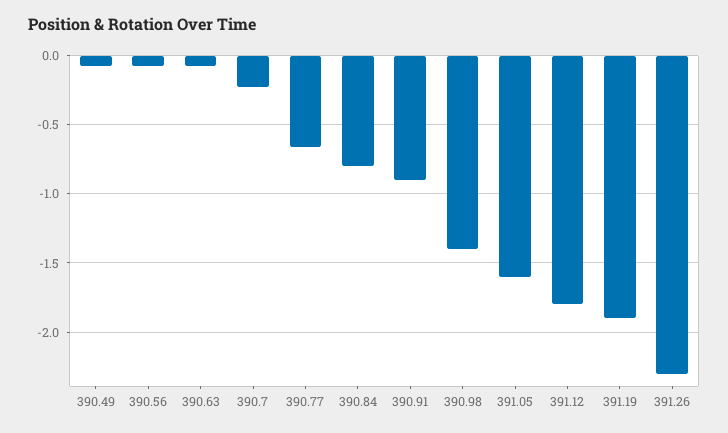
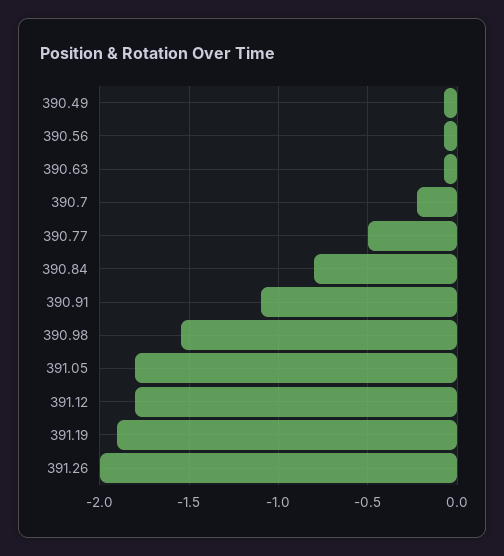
  {
    "390.49": -0.05,
    "390.56": -0.05,
    "390.63": -0.05,
    "390.7": -0.25,
-   "390.77": -0.65,
+   "390.77": -0.5,
    "390.84": -0.8,
-   "390.91": -0.9,
+   "390.91": -1.1,
-   "390.98": -1.4,
+   "390.98": -1.55,
-   "391.05": -1.6,
+   "391.05": -1.8,
    "391.12": -1.8,
    "391.19": -1.9,
-   "391.26": -2.3
+   "391.26": -2
  }

